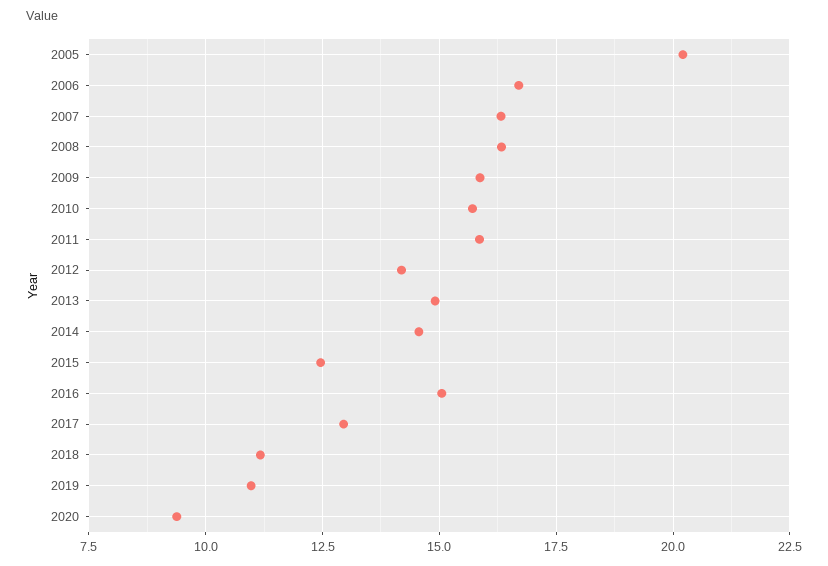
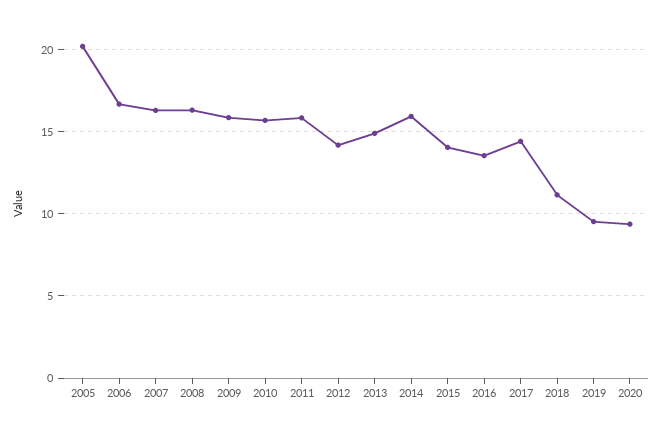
  {
    "2005": 20.25,
    "2006": 16.75,
    "2007": 16.25,
    "2008": 16.25,
    "2009": 15.75,
    "2010": 15.75,
    "2011": 15.75,
    "2012": 14.25,
    "2013": 15,
-   "2014": 14.5,
+   "2014": 16,
-   "2015": 12.5,
+   "2015": 14,
-   "2016": 15,
+   "2016": 13.5,
-   "2017": 13,
+   "2017": 14.5,
    "2018": 11.25,
-   "2019": 11,
+   "2019": 9.5,
    "2020": 9.5
  }

